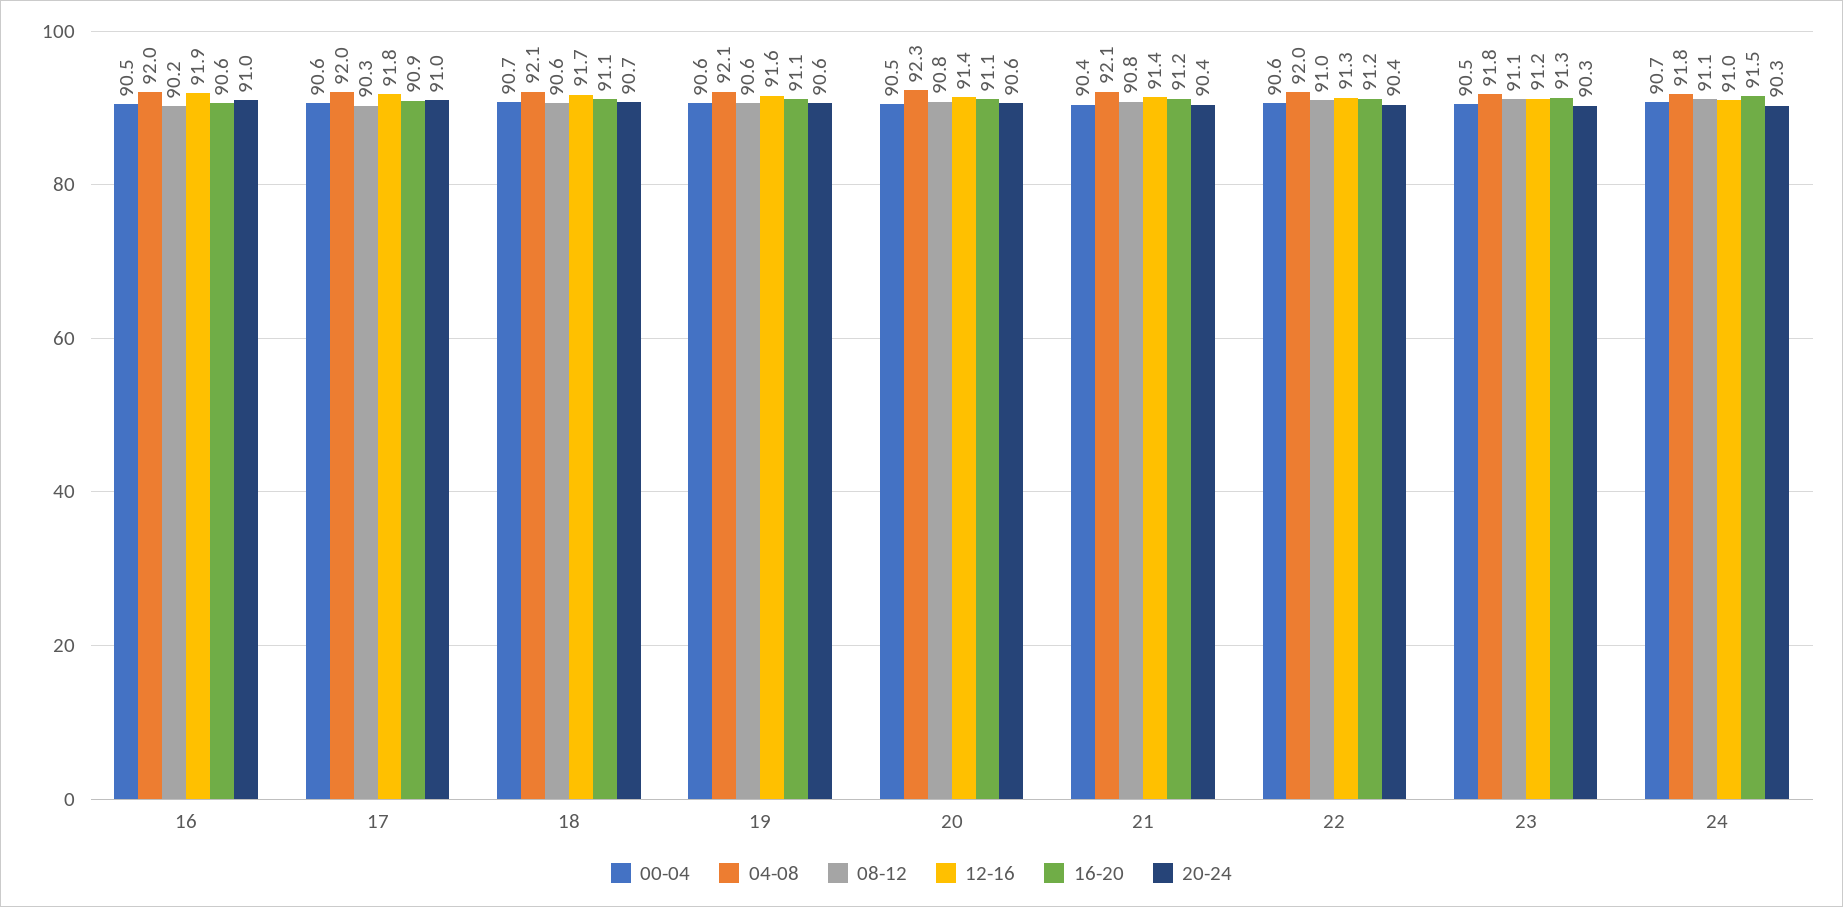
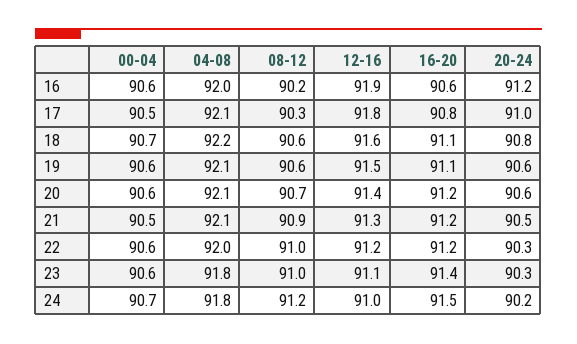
  {
    "00-04": {
-     "16": 90.5,
+     "16": 90.6,
-     "17": 90.6,
+     "17": 90.5,
      "18": 90.7,
      "19": 90.6,
-     "20": 90.5,
+     "20": 90.6,
-     "21": 90.4,
+     "21": 90.5,
      "22": 90.6,
-     "23": 90.5,
+     "23": 90.6,
      "24": 90.7
    },
    "04-08": {
      "16": 92,
-     "17": 92,
+     "17": 92.1,
-     "18": 92.1,
+     "18": 92.2,
      "19": 92.1,
-     "20": 92.3,
+     "20": 92.1,
      "21": 92.1,
      "22": 92,
      "23": 91.8,
      "24": 91.8
    },
    "08-12": {
      "16": 90.2,
      "17": 90.3,
      "18": 90.6,
      "19": 90.6,
-     "20": 90.8,
+     "20": 90.7,
-     "21": 90.8,
+     "21": 90.9,
      "22": 91,
-     "23": 91.1,
+     "23": 91,
-     "24": 91.1
+     "24": 91.2
    },
    "12-16": {
      "16": 91.9,
      "17": 91.8,
-     "18": 91.7,
+     "18": 91.6,
-     "19": 91.6,
+     "19": 91.5,
      "20": 91.4,
-     "21": 91.4,
+     "21": 91.3,
-     "22": 91.3,
+     "22": 91.2,
-     "23": 91.2,
+     "23": 91.1,
      "24": 91
    },
    "16-20": {
      "16": 90.6,
-     "17": 90.9,
+     "17": 90.8,
      "18": 91.1,
      "19": 91.1,
-     "20": 91.1,
+     "20": 91.2,
      "21": 91.2,
      "22": 91.2,
-     "23": 91.3,
+     "23": 91.4,
      "24": 91.5
    },
    "20-24": {
-     "16": 91,
+     "16": 91.2,
      "17": 91,
-     "18": 90.7,
+     "18": 90.8,
      "19": 90.6,
      "20": 90.6,
-     "21": 90.4,
+     "21": 90.5,
-     "22": 90.4,
+     "22": 90.3,
      "23": 90.3,
-     "24": 90.3
+     "24": 90.2
    }
  }

